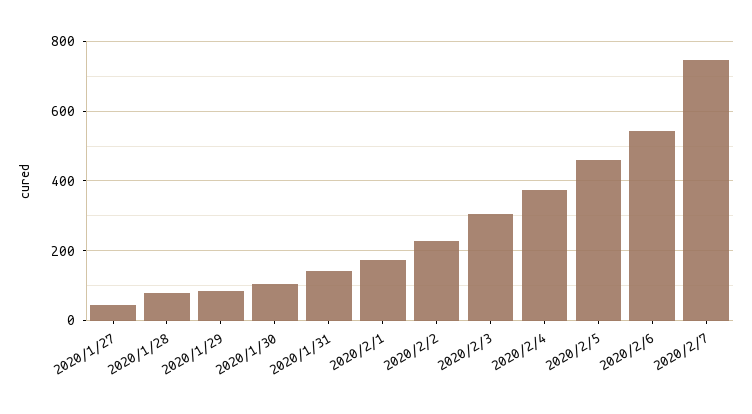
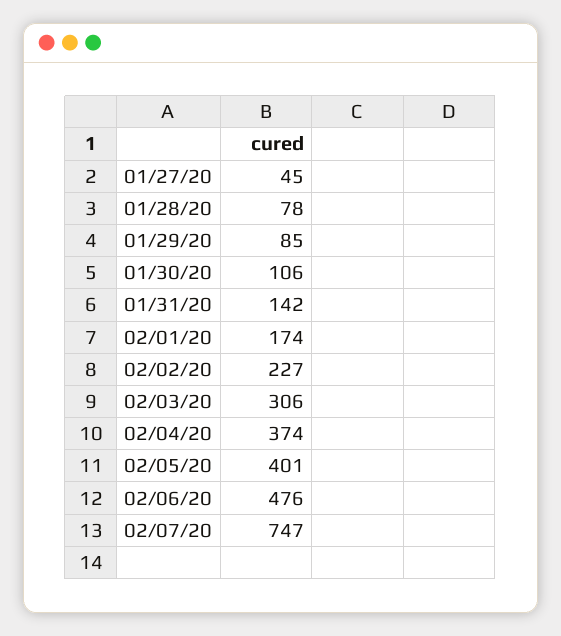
  {
    "2020/1/27": 45,
    "2020/1/28": 78,
    "2020/1/29": 85,
    "2020/1/30": 106,
    "2020/1/31": 142,
    "2020/2/1": 174,
    "2020/2/2": 227,
    "2020/2/3": 306,
    "2020/2/4": 374,
-   "2020/2/5": 460,
+   "2020/2/5": 401,
-   "2020/2/6": 540,
+   "2020/2/6": 476,
    "2020/2/7": 747
  }

